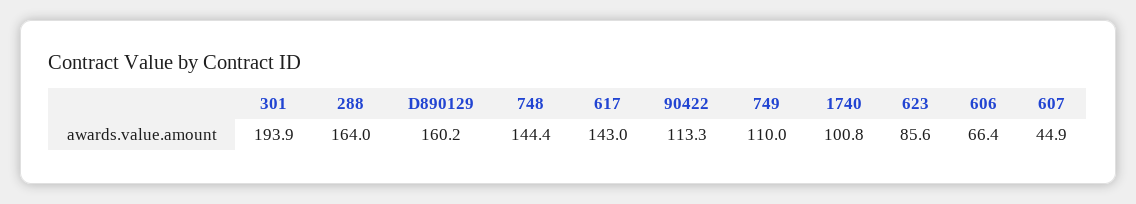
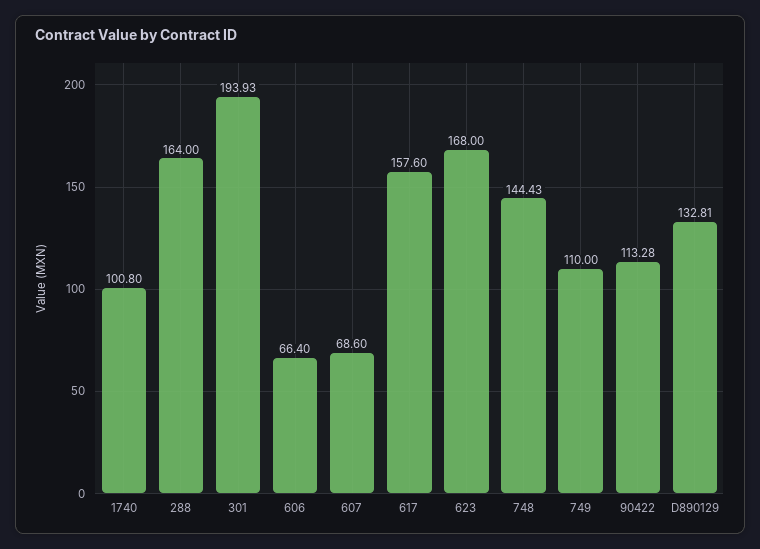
  {
    "301": 193.93,
    "288": 164,
-   "D890129": 160.2,
+   "D890129": 132.81,
    "748": 144.43,
-   "617": 143,
+   "617": 157.6,
    "90422": 113.28,
    "749": 110,
    "1740": 100.8,
-   "623": 85.6,
+   "623": 168,
    "606": 66.4,
-   "607": 44.9
+   "607": 68.6
  }

